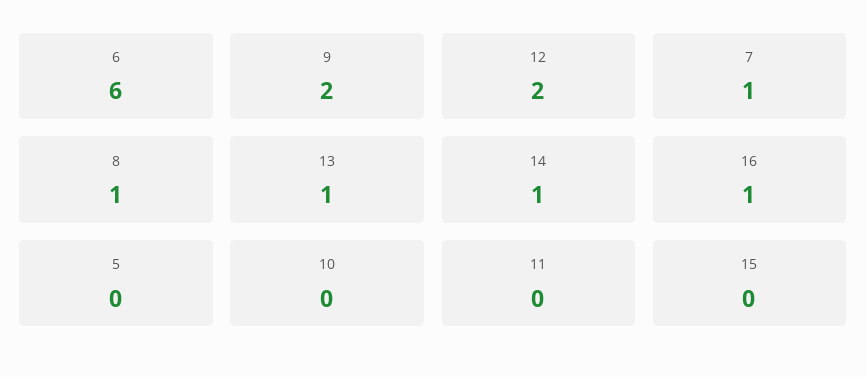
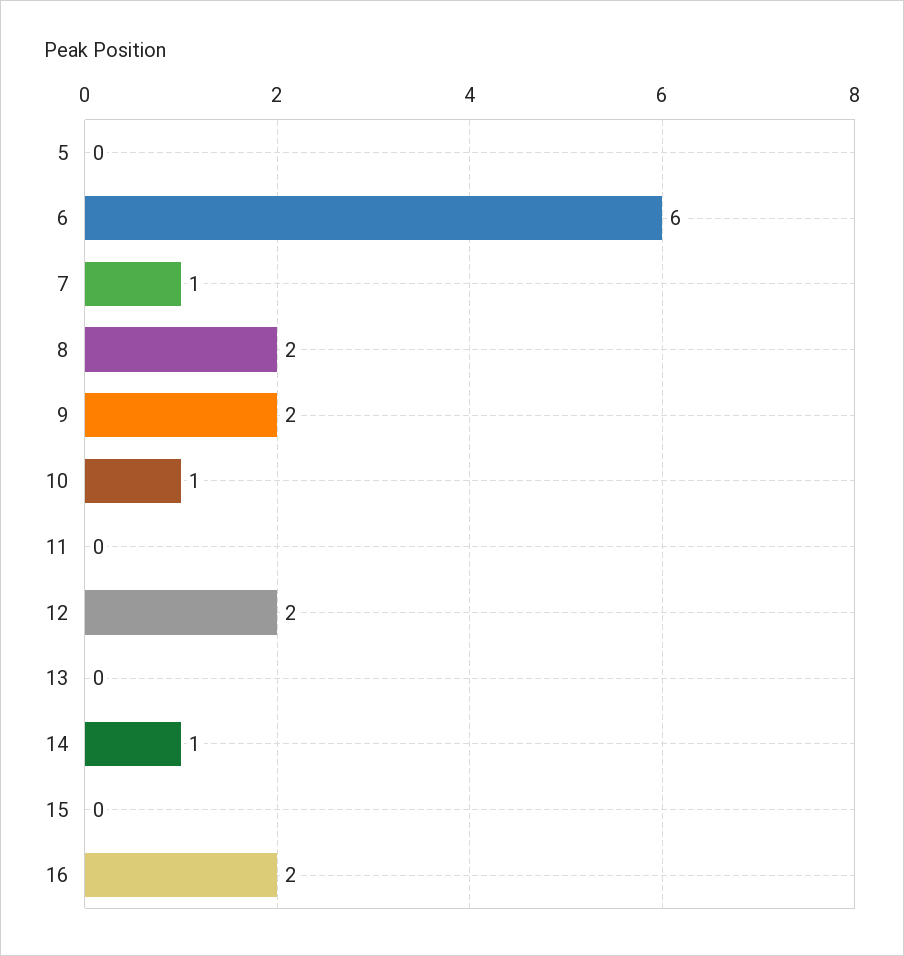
  {
    "6": 6,
    "9": 2,
    "12": 2,
    "7": 1,
-   "8": 1,
+   "8": 2,
-   "13": 1,
+   "13": 0,
    "14": 1,
-   "16": 1,
+   "16": 2,
    "5": 0,
-   "10": 0,
+   "10": 1,
    "11": 0,
    "15": 0
  }

